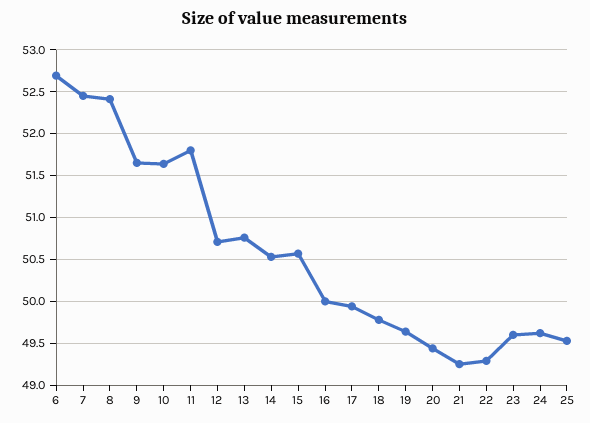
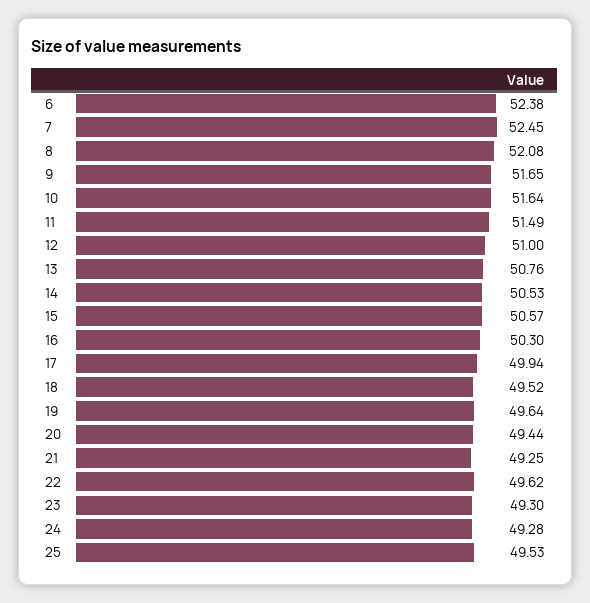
  {
-   "6": 52.7,
+   "6": 52.38,
    "7": 52.45,
-   "8": 52.4,
+   "8": 52.08,
    "9": 51.65,
    "10": 51.64,
-   "11": 51.8,
+   "11": 51.49,
-   "12": 50.7,
+   "12": 51,
    "13": 50.76,
    "14": 50.53,
    "15": 50.57,
-   "16": 50,
+   "16": 50.3,
    "17": 49.94,
-   "18": 49.8,
+   "18": 49.52,
    "19": 49.64,
    "20": 49.44,
    "21": 49.25,
-   "22": 49.3,
+   "22": 49.62,
-   "23": 49.6,
+   "23": 49.3,
-   "24": 49.6,
+   "24": 49.28,
    "25": 49.53
  }

